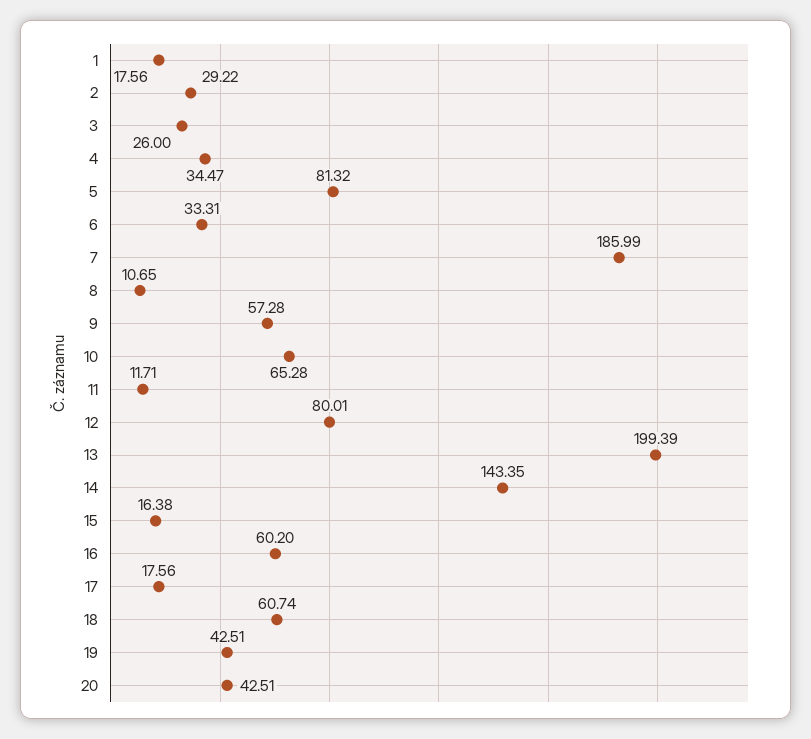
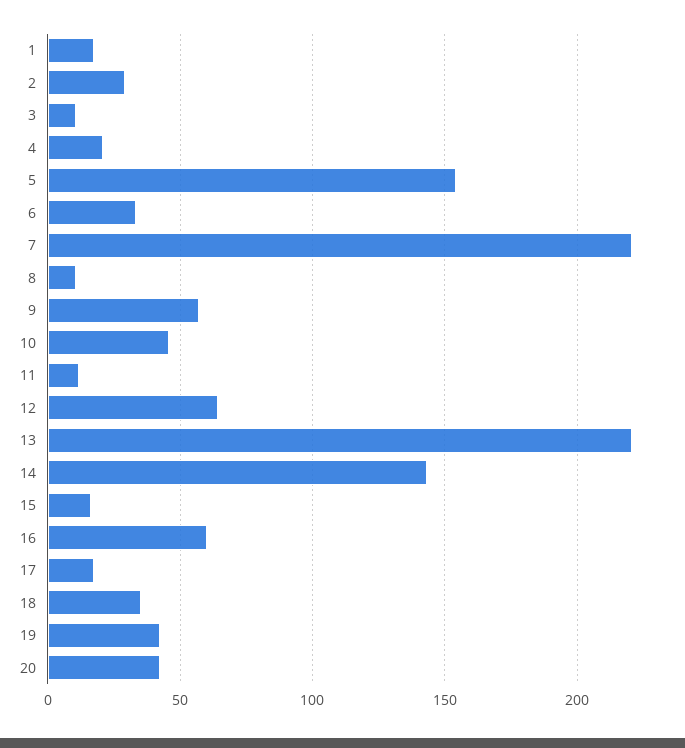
  {
    "1": 17.56,
    "2": 29.22,
-   "3": 26,
+   "3": 10,
-   "4": 34.47,
+   "4": 20,
-   "5": 81.32,
+   "5": 155,
    "6": 33.31,
-   "7": 185.99,
+   "7": 220,
    "8": 10.65,
    "9": 57.28,
-   "10": 65.28,
+   "10": 45,
    "11": 11.71,
-   "12": 80.01,
+   "12": 65,
-   "13": 199.39,
+   "13": 220,
    "14": 143.35,
    "15": 16.38,
    "16": 60.2,
    "17": 17.56,
-   "18": 60.74,
+   "18": 35,
    "19": 42.51,
    "20": 42.51
  }

